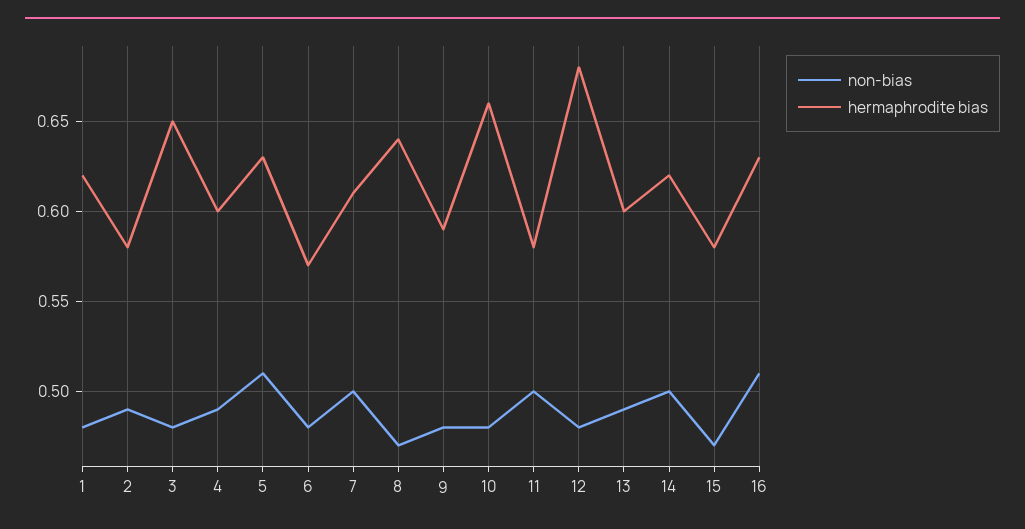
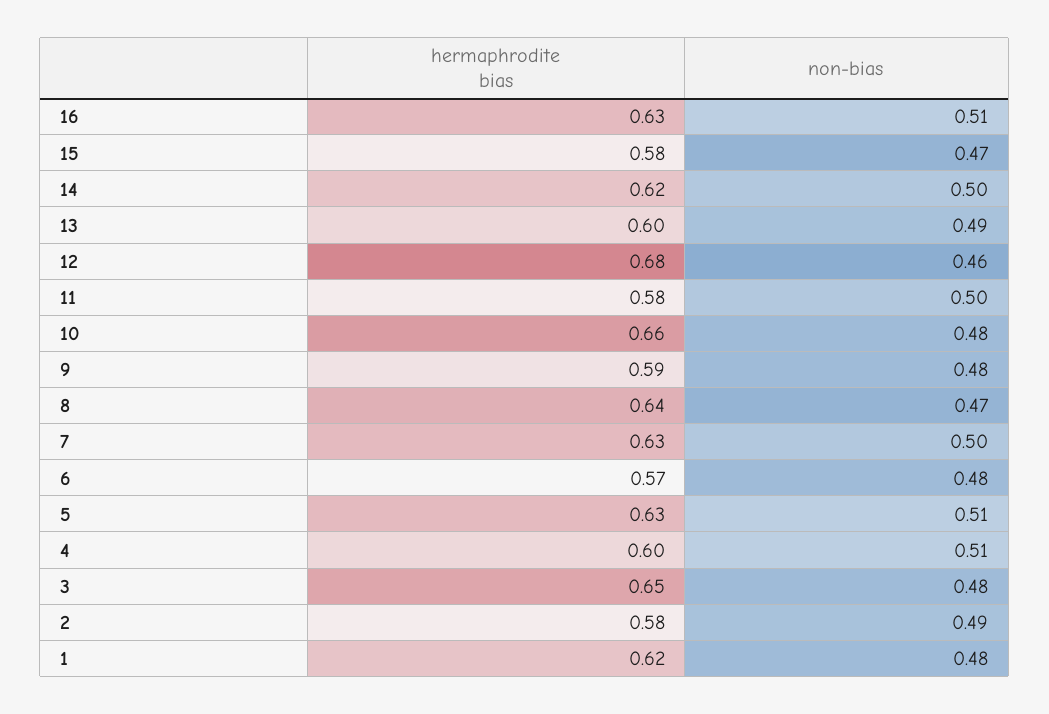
  {
    "non-bias": {
      "1": 0.48,
      "2": 0.49,
      "3": 0.48,
-     "4": 0.49,
+     "4": 0.51,
      "5": 0.51,
      "6": 0.48,
      "7": 0.5,
      "8": 0.47,
      "9": 0.48,
      "10": 0.48,
      "11": 0.5,
-     "12": 0.48,
+     "12": 0.46,
      "13": 0.49,
      "14": 0.5,
      "15": 0.47,
      "16": 0.51
    },
    "hermaphrodite bias": {
      "1": 0.62,
      "2": 0.58,
      "3": 0.65,
      "4": 0.6,
      "5": 0.63,
      "6": 0.57,
-     "7": 0.61,
+     "7": 0.63,
      "8": 0.64,
      "9": 0.59,
      "10": 0.66,
      "11": 0.58,
      "12": 0.68,
      "13": 0.6,
      "14": 0.62,
      "15": 0.58,
      "16": 0.63
    }
  }

